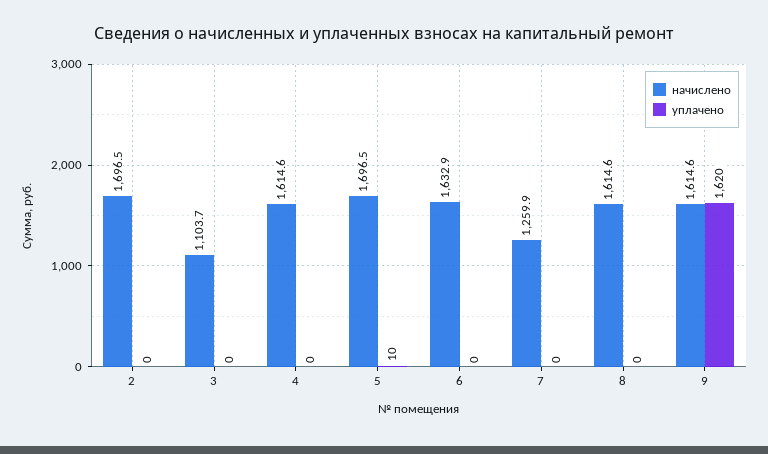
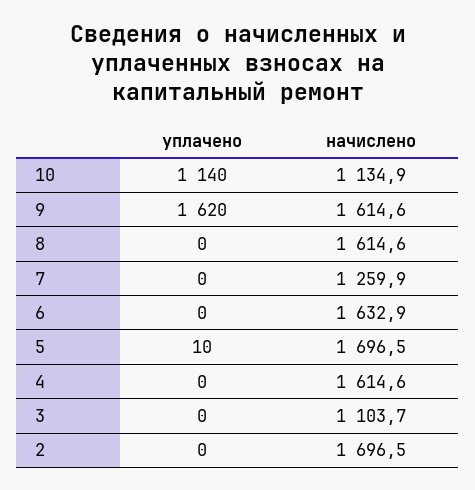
  {
    "начислено": {
      "2": 1696.5,
      "3": 1103.7,
      "4": 1614.6,
      "5": 1696.5,
      "6": 1632.9,
      "7": 1259.9,
      "8": 1614.6,
-     "9": 1614.6
+     "9": 1614.6,
+     "10": 1134.9
    },
    "уплачено": {
      "2": 0,
      "3": 0,
      "4": 0,
      "5": 10,
      "6": 0,
      "7": 0,
      "8": 0,
-     "9": 1620
+     "9": 1620,
+     "10": 1140
    }
  }

